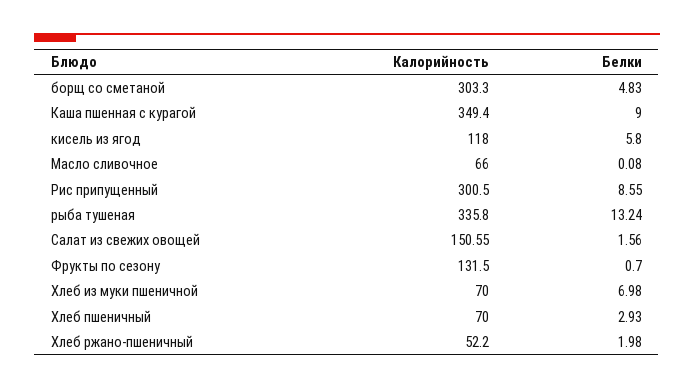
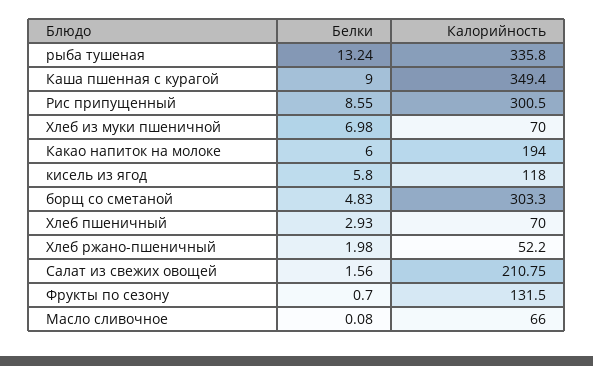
  {
    "Калорийность": {
      "борщ со сметаной": 303.3,
      "Каша пшенная с курагой": 349.4,
      "кисель из ягод": 118,
      "Масло сливочное": 66,
      "Рис припущенный": 300.5,
      "рыба тушеная": 335.8,
-     "Салат из свежих овощей": 150.55,
+     "Салат из свежих овощей": 210.75,
      "Фрукты по сезону": 131.5,
      "Хлеб из муки пшеничной": 70,
      "Хлеб пшеничный": 70,
-     "Хлеб ржано-пшеничный": 52.2
+     "Хлеб ржано-пшеничный": 52.2,
+     "Какао напиток на молоке": 194
    },
    "Белки": {
      "борщ со сметаной": 4.83,
      "Каша пшенная с курагой": 9,
      "кисель из ягод": 5.8,
      "Масло сливочное": 0.08,
      "Рис припущенный": 8.55,
      "рыба тушеная": 13.24,
      "Салат из свежих овощей": 1.56,
      "Фрукты по сезону": 0.7,
      "Хлеб из муки пшеничной": 6.98,
      "Хлеб пшеничный": 2.93,
-     "Хлеб ржано-пшеничный": 1.98
+     "Хлеб ржано-пшеничный": 1.98,
+     "Какао напиток на молоке": 6
    }
  }

